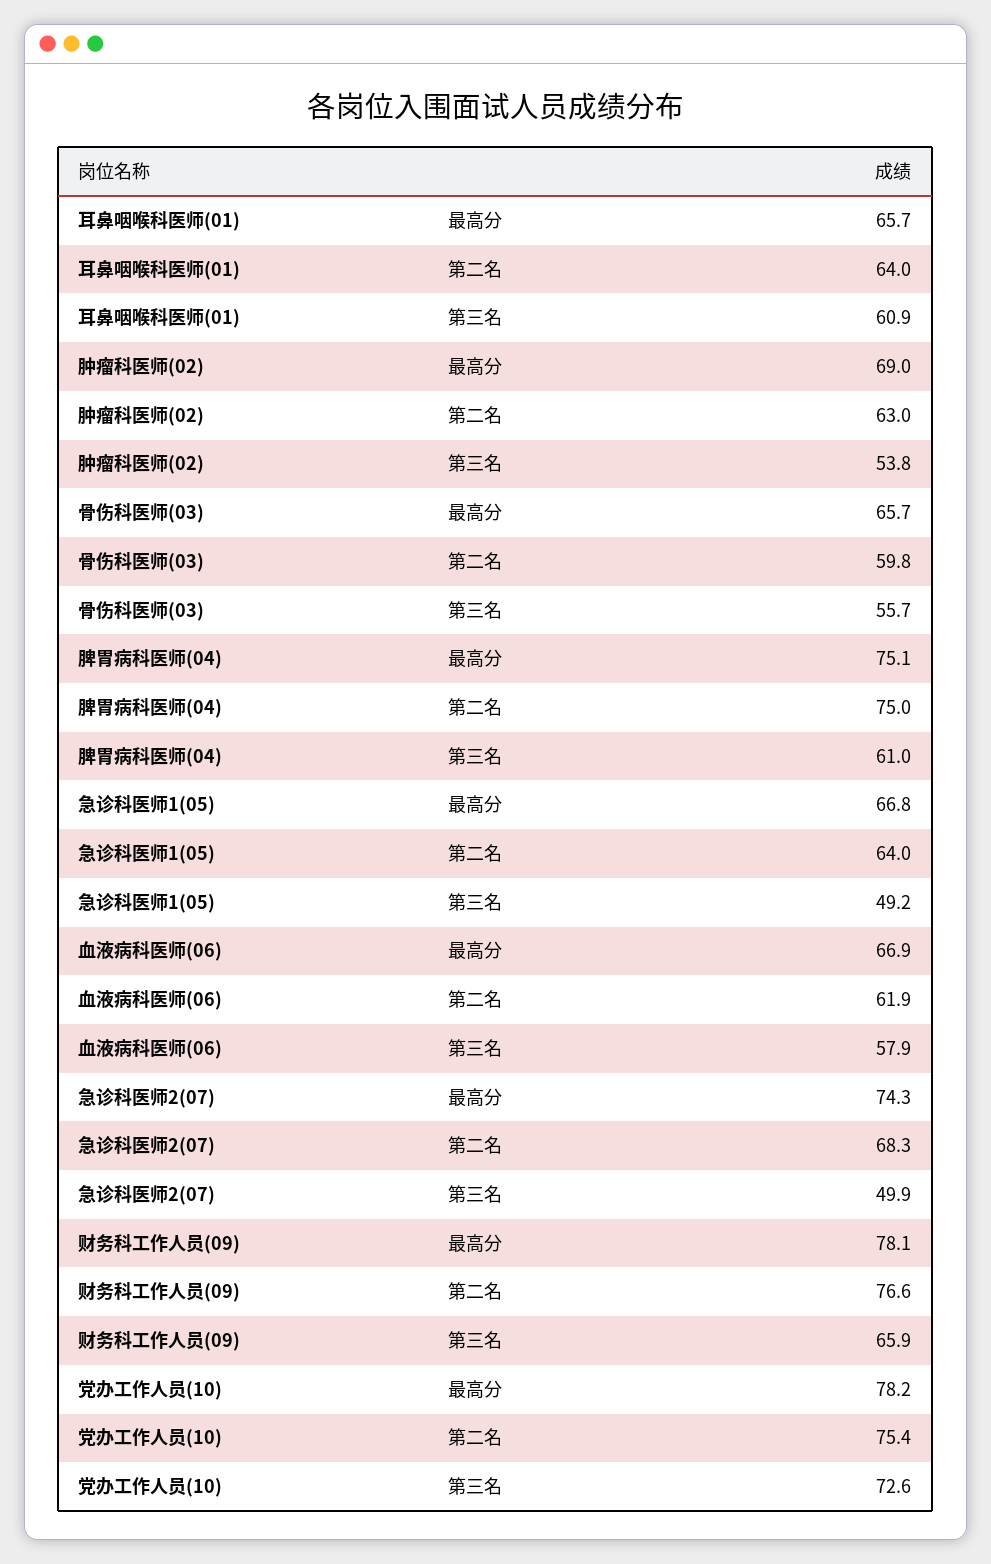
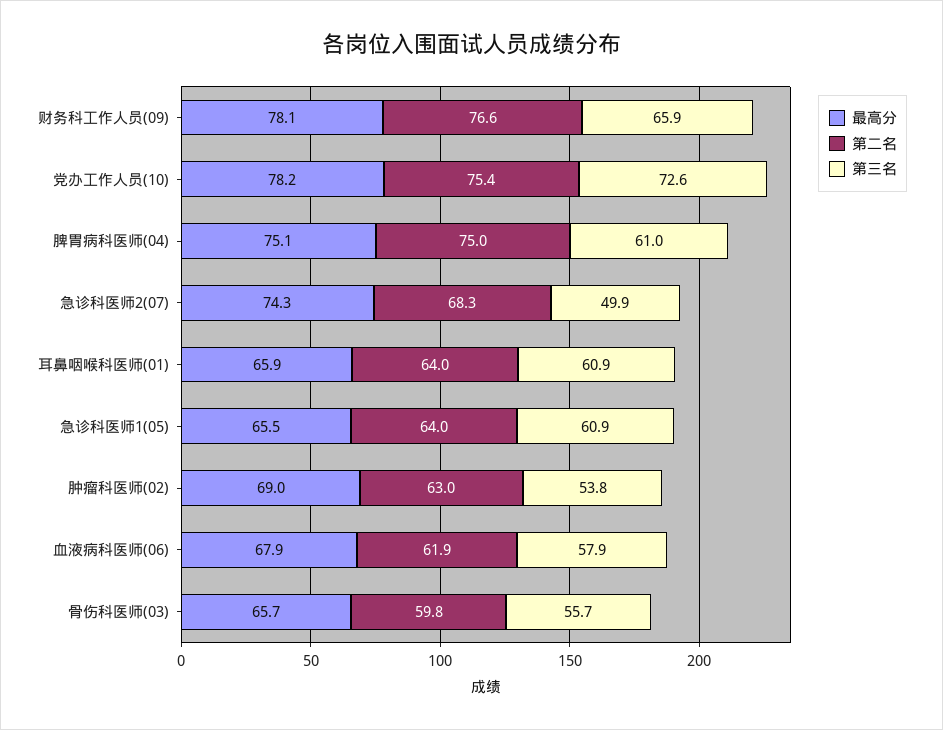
  {
    "最高分": {
-     "耳鼻咽喉科医师(01)": 65.7,
+     "耳鼻咽喉科医师(01)": 65.9,
      "肿瘤科医师(02)": 69,
      "骨伤科医师(03)": 65.7,
      "脾胃病科医师(04)": 75.1,
-     "急诊科医师1(05)": 66.8,
+     "急诊科医师1(05)": 65.5,
-     "血液病科医师(06)": 66.9,
+     "血液病科医师(06)": 67.9,
      "急诊科医师2(07)": 74.3,
      "财务科工作人员(09)": 78.1,
      "党办工作人员(10)": 78.2
    },
    "第二名": {
      "耳鼻咽喉科医师(01)": 64,
      "肿瘤科医师(02)": 63,
      "骨伤科医师(03)": 59.8,
      "脾胃病科医师(04)": 75,
      "急诊科医师1(05)": 64,
      "血液病科医师(06)": 61.9,
      "急诊科医师2(07)": 68.3,
      "财务科工作人员(09)": 76.6,
      "党办工作人员(10)": 75.4
    },
    "第三名": {
      "耳鼻咽喉科医师(01)": 60.9,
      "肿瘤科医师(02)": 53.8,
      "骨伤科医师(03)": 55.7,
      "脾胃病科医师(04)": 61,
-     "急诊科医师1(05)": 49.2,
+     "急诊科医师1(05)": 60.9,
      "血液病科医师(06)": 57.9,
      "急诊科医师2(07)": 49.9,
      "财务科工作人员(09)": 65.9,
      "党办工作人员(10)": 72.6
    }
  }

